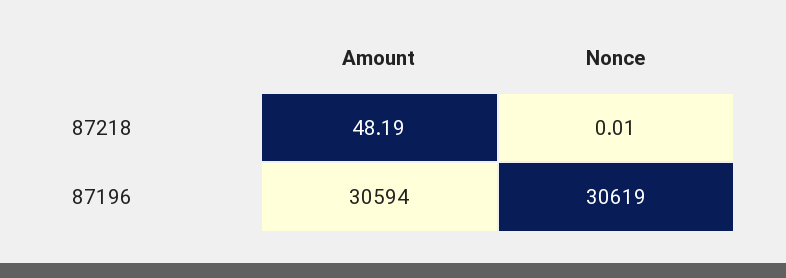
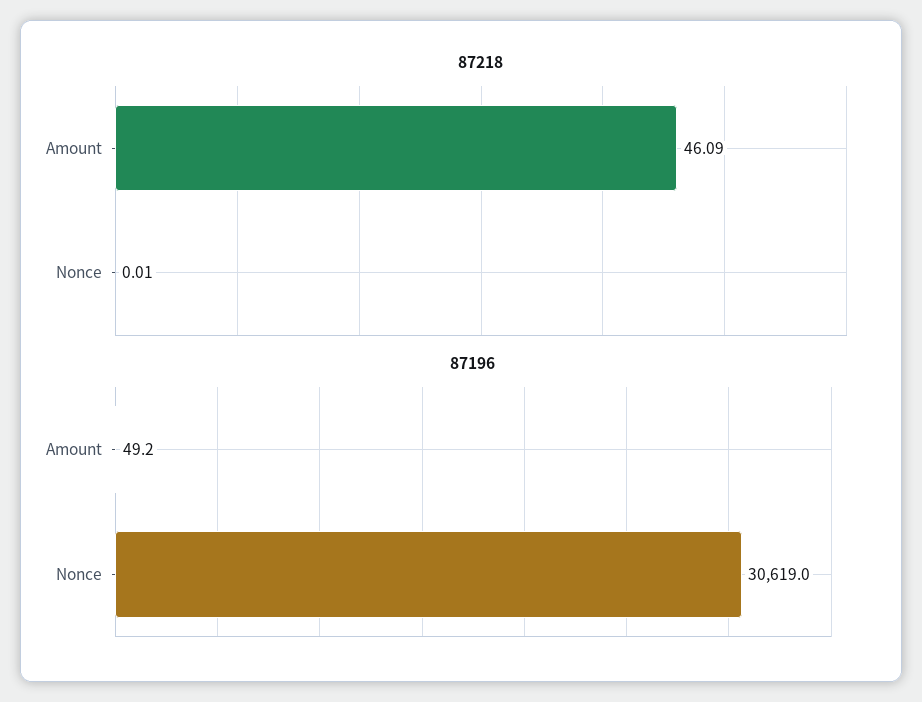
  {
    "87218": {
-     "Amount": 48.19,
+     "Amount": 46.09,
      "Nonce": 0.01
    },
    "87196": {
-     "Amount": 30594,
+     "Amount": 49.2,
      "Nonce": 30619
    }
  }

